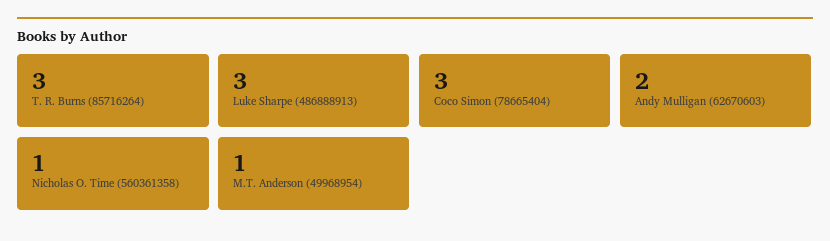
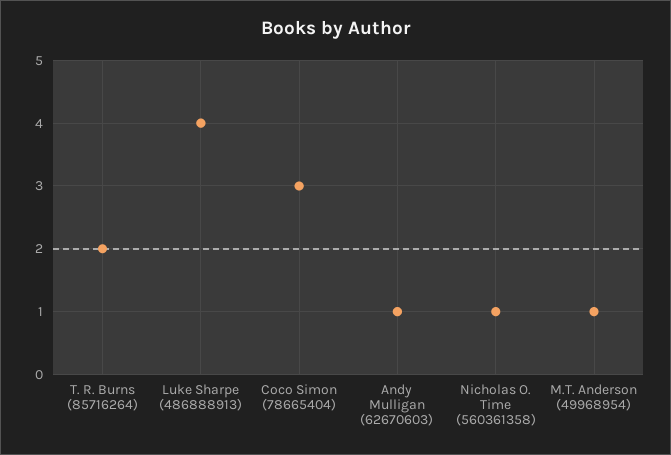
  {
-   "T. R. Burns (85716264)": 3,
+   "T. R. Burns (85716264)": 2,
-   "Luke Sharpe (486888913)": 3,
+   "Luke Sharpe (486888913)": 4,
    "Coco Simon (78665404)": 3,
-   "Andy Mulligan (62670603)": 2,
+   "Andy Mulligan (62670603)": 1,
    "Nicholas O. Time (560361358)": 1,
    "M.T. Anderson (49968954)": 1
  }

